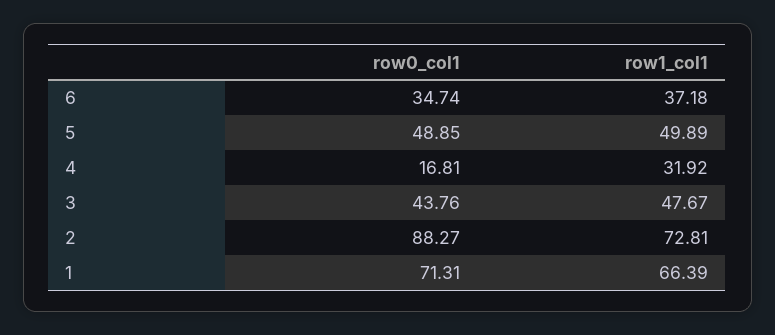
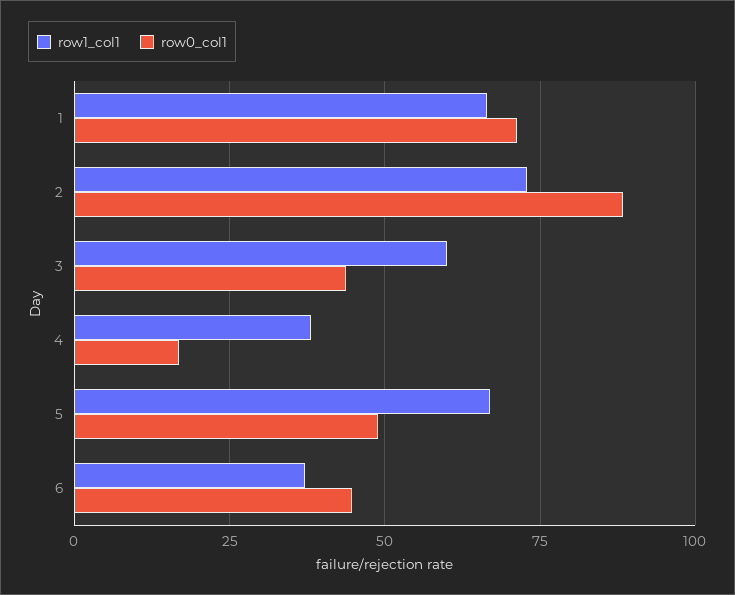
  {
    "row0_col1": {
-     "6": 34.74,
+     "6": 45,
      "5": 48.85,
      "4": 16.81,
      "3": 43.76,
      "2": 88.27,
      "1": 71.31
    },
    "row1_col1": {
      "6": 37.18,
-     "5": 49.89,
+     "5": 67.5,
-     "4": 31.92,
+     "4": 37.5,
-     "3": 47.67,
+     "3": 60,
      "2": 72.81,
      "1": 66.39
    }
  }

